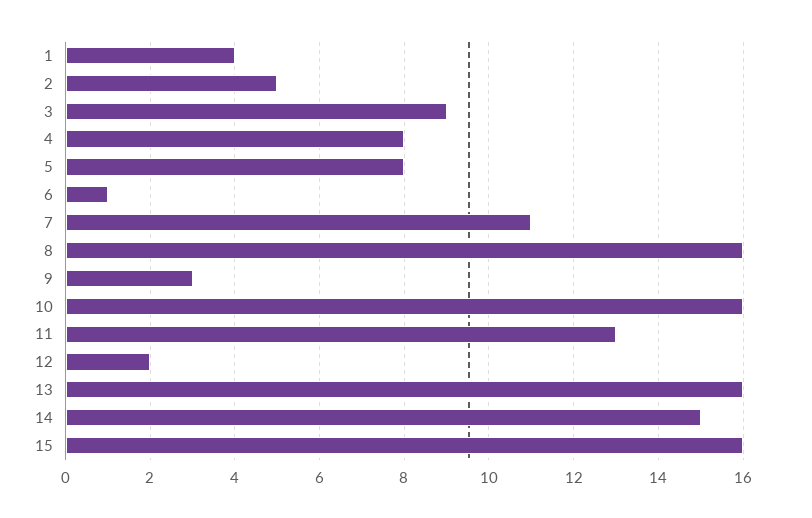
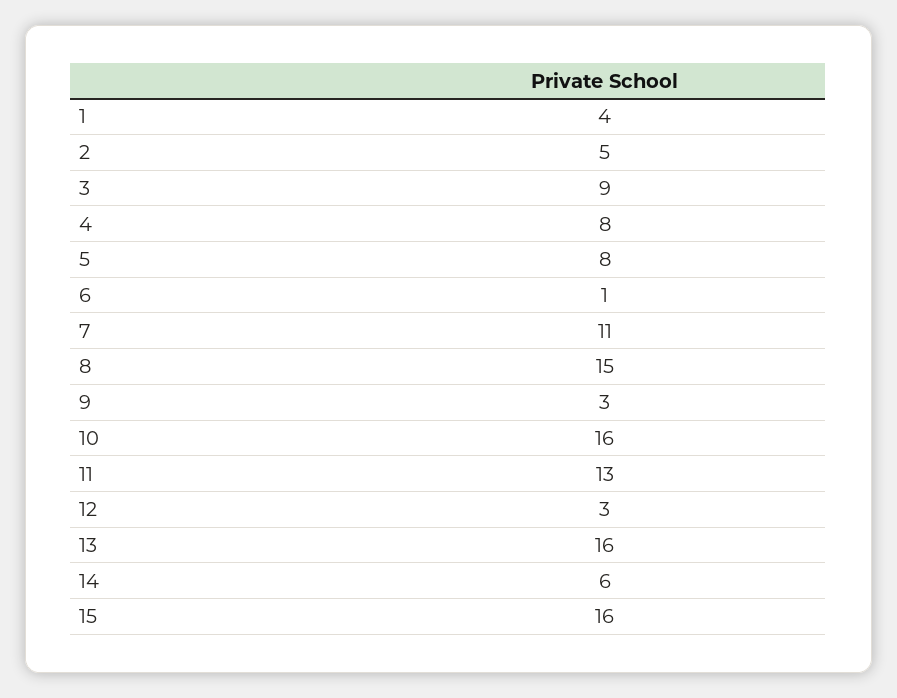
  {
    "1": 4,
    "2": 5,
    "3": 9,
    "4": 8,
    "5": 8,
    "6": 1,
    "7": 11,
-   "8": 16,
+   "8": 15,
    "9": 3,
    "10": 16,
    "11": 13,
-   "12": 2,
+   "12": 3,
    "13": 16,
-   "14": 15,
+   "14": 6,
    "15": 16
  }

